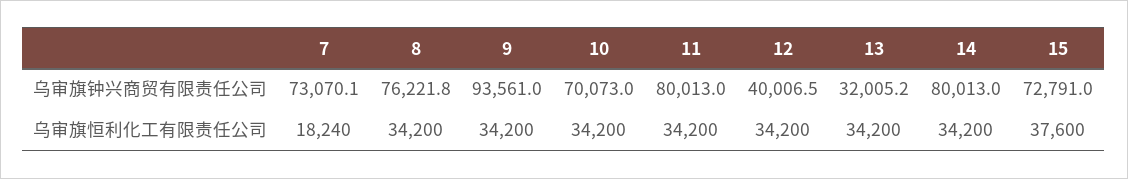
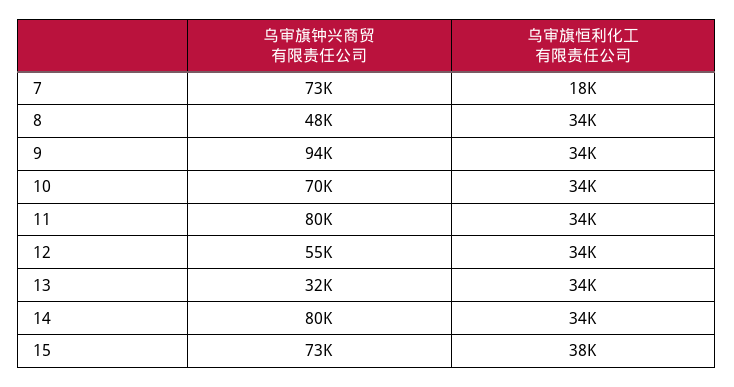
  {
    "7": {
      "乌审旗钟兴商贸有限责任公司": 73070.1,
      "乌审旗恒利化工有限责任公司": 18240
    },
    "8": {
-     "乌审旗钟兴商贸有限责任公司": 76221.8,
+     "乌审旗钟兴商贸有限责任公司": 48000,
      "乌审旗恒利化工有限责任公司": 34200
    },
    "9": {
      "乌审旗钟兴商贸有限责任公司": 93561,
      "乌审旗恒利化工有限责任公司": 34200
    },
    "10": {
      "乌审旗钟兴商贸有限责任公司": 70073,
      "乌审旗恒利化工有限责任公司": 34200
    },
    "11": {
      "乌审旗钟兴商贸有限责任公司": 80013,
      "乌审旗恒利化工有限责任公司": 34200
    },
    "12": {
-     "乌审旗钟兴商贸有限责任公司": 40006.5,
+     "乌审旗钟兴商贸有限责任公司": 55000,
      "乌审旗恒利化工有限责任公司": 34200
    },
    "13": {
      "乌审旗钟兴商贸有限责任公司": 32005.2,
      "乌审旗恒利化工有限责任公司": 34200
    },
    "14": {
      "乌审旗钟兴商贸有限责任公司": 80013,
      "乌审旗恒利化工有限责任公司": 34200
    },
    "15": {
      "乌审旗钟兴商贸有限责任公司": 72791,
      "乌审旗恒利化工有限责任公司": 37600
    }
  }

